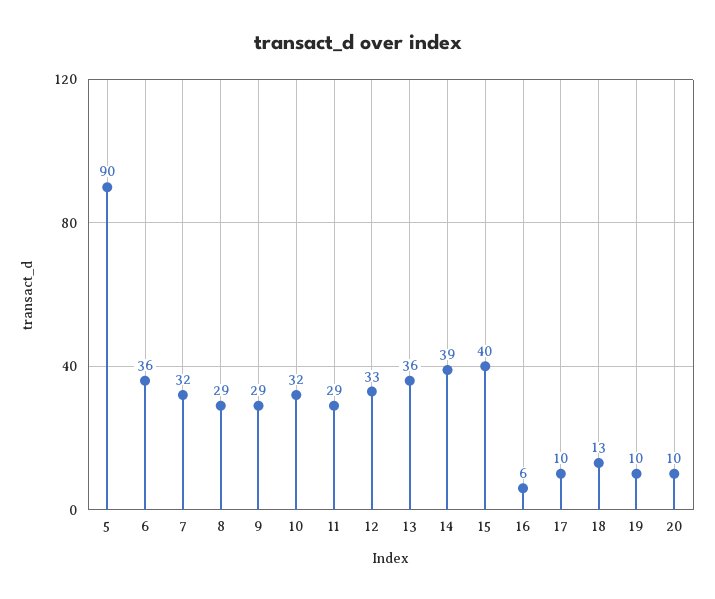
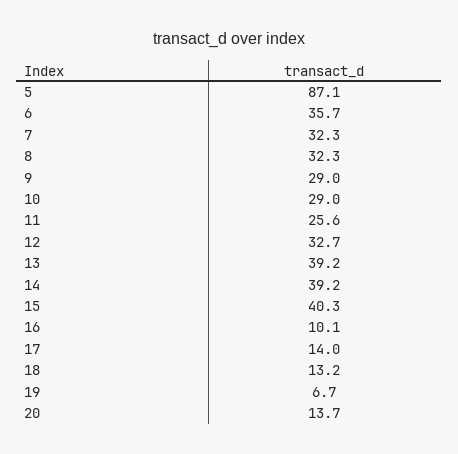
  {
-   "5": 90,
+   "5": 87.1,
    "6": 35.7,
    "7": 32.3,
-   "8": 29,
+   "8": 32.3,
    "9": 29,
-   "10": 32,
+   "10": 29,
-   "11": 29,
+   "11": 25.6,
    "12": 32.7,
-   "13": 36,
+   "13": 39.2,
    "14": 39.2,
    "15": 40.3,
-   "16": 6,
+   "16": 10.1,
-   "17": 10,
+   "17": 14,
    "18": 13.2,
-   "19": 10,
+   "19": 6.7,
-   "20": 10
+   "20": 13.7
  }

